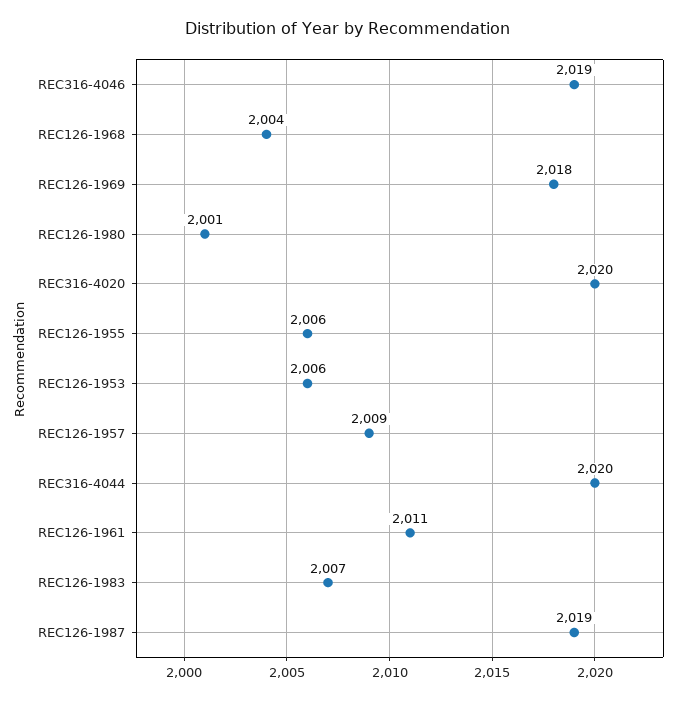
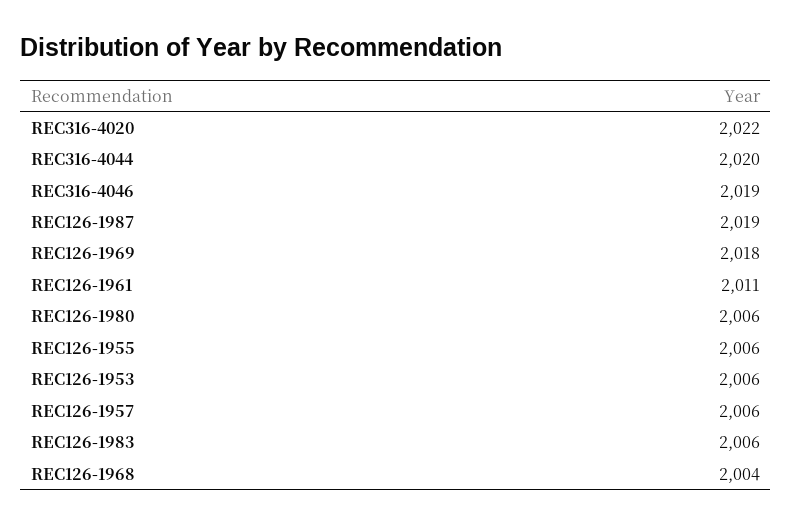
  {
    "REC316-4046": 2019,
    "REC126-1968": 2004,
    "REC126-1969": 2018,
-   "REC126-1980": 2001,
+   "REC126-1980": 2006,
-   "REC316-4020": 2020,
+   "REC316-4020": 2022,
    "REC126-1955": 2006,
    "REC126-1953": 2006,
-   "REC126-1957": 2009,
+   "REC126-1957": 2006,
    "REC316-4044": 2020,
    "REC126-1961": 2011,
-   "REC126-1983": 2007,
+   "REC126-1983": 2006,
    "REC126-1987": 2019
  }

